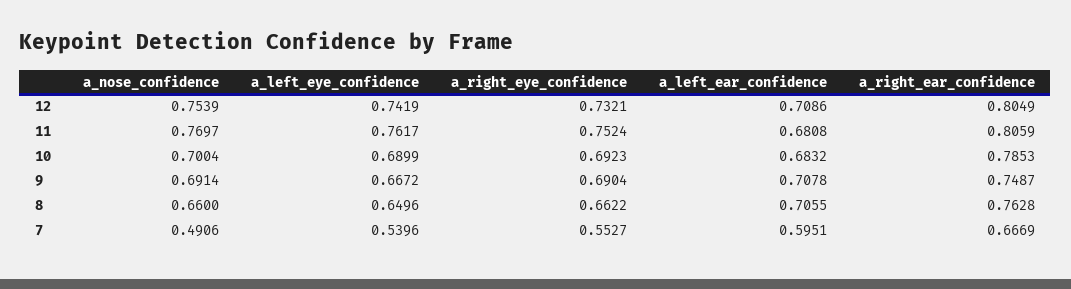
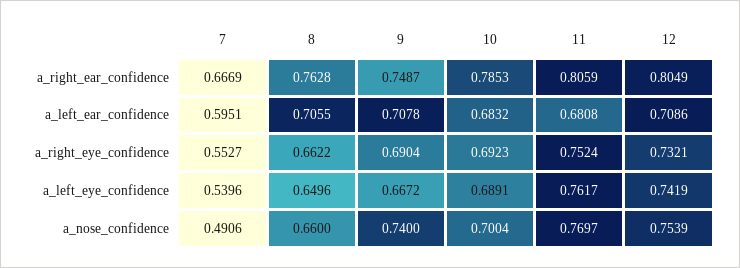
  {
    "a_nose_confidence": {
      "12": 0.7539,
      "11": 0.7697,
      "10": 0.7004,
-     "9": 0.6914,
+     "9": 0.74,
      "8": 0.66,
      "7": 0.4906
    },
    "a_left_eye_confidence": {
      "12": 0.7419,
      "11": 0.7617,
-     "10": 0.6899,
+     "10": 0.6891,
      "9": 0.6672,
      "8": 0.6496,
      "7": 0.5396
    },
    "a_right_eye_confidence": {
      "12": 0.7321,
      "11": 0.7524,
      "10": 0.6923,
      "9": 0.6904,
      "8": 0.6622,
      "7": 0.5527
    },
    "a_left_ear_confidence": {
      "12": 0.7086,
      "11": 0.6808,
      "10": 0.6832,
      "9": 0.7078,
      "8": 0.7055,
      "7": 0.5951
    },
    "a_right_ear_confidence": {
      "12": 0.8049,
      "11": 0.8059,
      "10": 0.7853,
      "9": 0.7487,
      "8": 0.7628,
      "7": 0.6669
    }
  }

